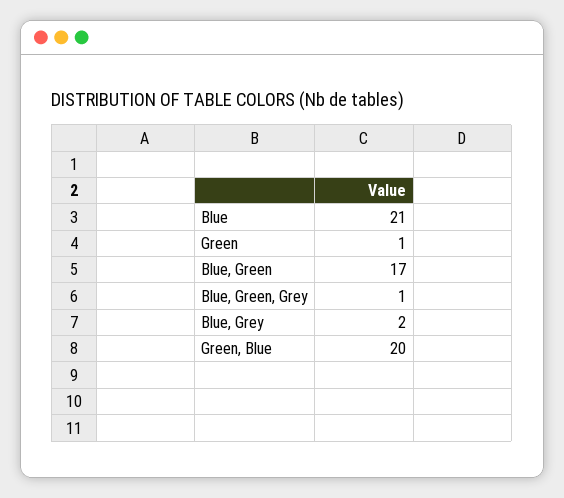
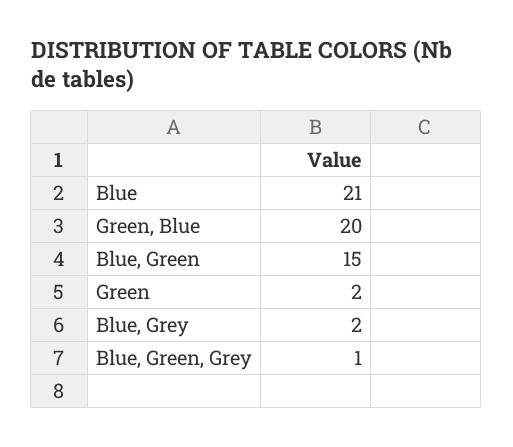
  {
    "Blue": 21,
-   "Green": 1,
+   "Green": 2,
-   "Blue, Green": 17,
+   "Blue, Green": 15,
    "Blue, Green, Grey": 1,
    "Blue, Grey": 2,
    "Green, Blue": 20
  }

